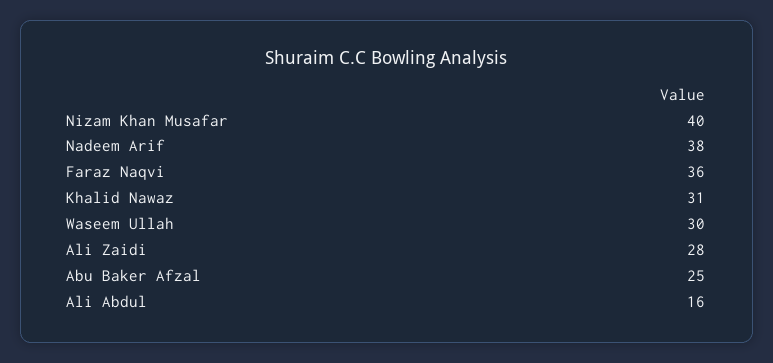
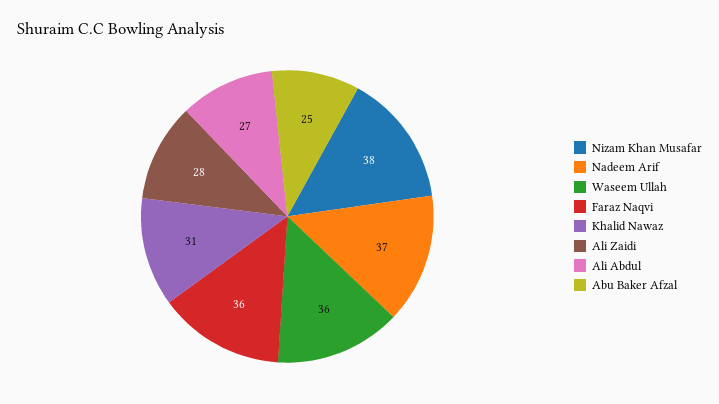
  {
-   "Nizam Khan Musafar": 40,
+   "Nizam Khan Musafar": 38,
-   "Nadeem Arif": 38,
+   "Nadeem Arif": 37,
    "Faraz Naqvi": 36,
    "Khalid Nawaz": 31,
-   "Waseem Ullah": 30,
+   "Waseem Ullah": 36,
    "Ali Zaidi": 28,
    "Abu Baker Afzal": 25,
-   "Ali Abdul": 16
+   "Ali Abdul": 27
  }

